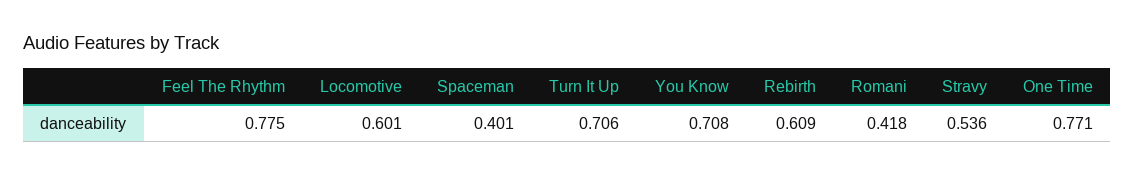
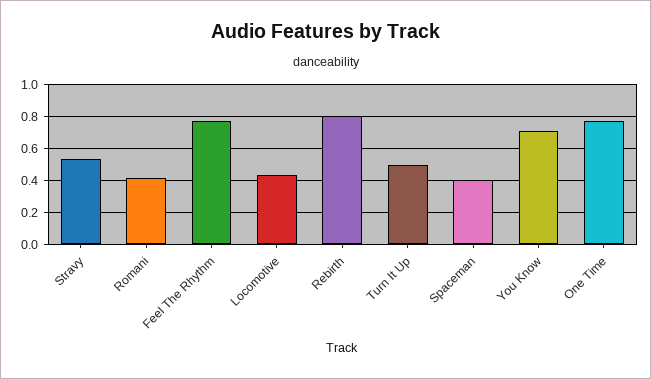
  {
    "Feel The Rhythm": 0.775,
-   "Locomotive": 0.601,
+   "Locomotive": 0.45,
    "Spaceman": 0.401,
-   "Turn It Up": 0.706,
+   "Turn It Up": 0.5,
    "You Know": 0.708,
-   "Rebirth": 0.609,
+   "Rebirth": 0.8,
    "Romani": 0.418,
    "Stravy": 0.536,
    "One Time": 0.771
  }

